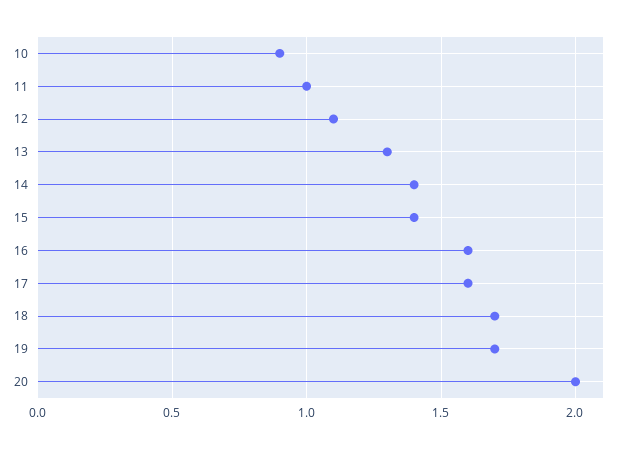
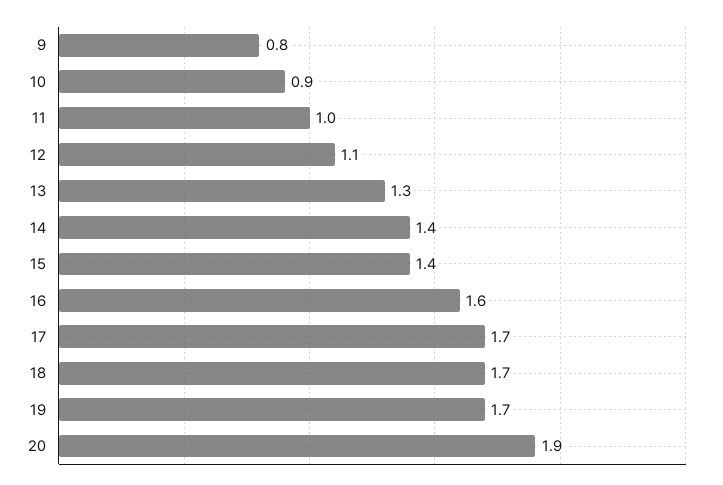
  {
    "10": 0.9,
    "11": 1,
    "12": 1.1,
    "13": 1.3,
    "14": 1.4,
    "15": 1.4,
    "16": 1.6,
-   "17": 1.6,
+   "17": 1.7,
    "18": 1.7,
    "19": 1.7,
-   "20": 2
+   "20": 1.9,
+   "9": 0.8
  }

